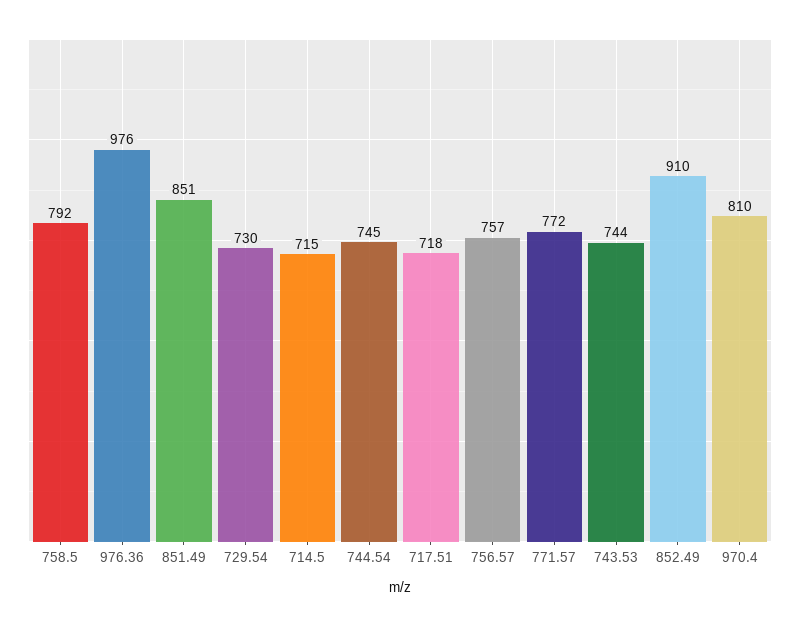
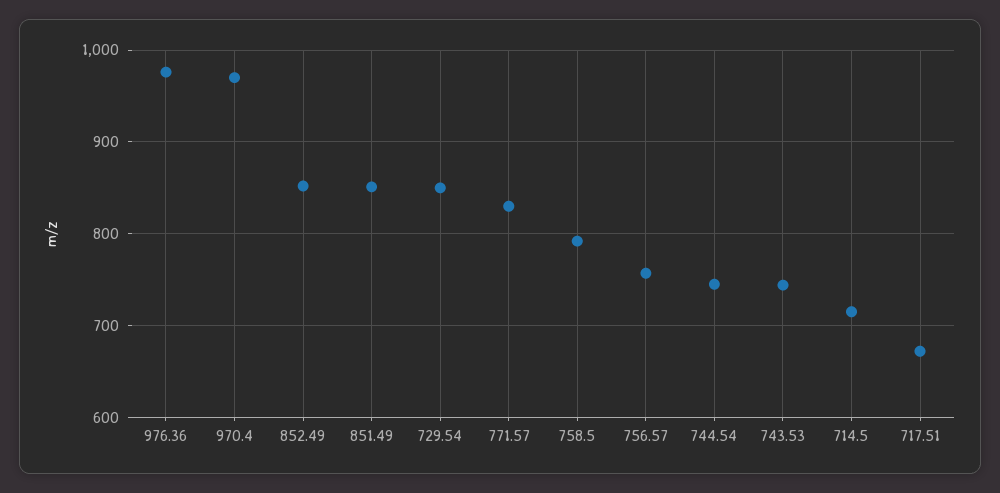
  {
    "758.5": 792,
    "976.36": 976,
    "851.49": 851,
-   "729.54": 730,
+   "729.54": 850,
    "714.5": 715,
    "744.54": 745,
-   "717.51": 718,
+   "717.51": 670,
    "756.57": 757,
-   "771.57": 772,
+   "771.57": 830,
    "743.53": 744,
-   "852.49": 910,
+   "852.49": 850,
-   "970.4": 810
+   "970.4": 970
  }

